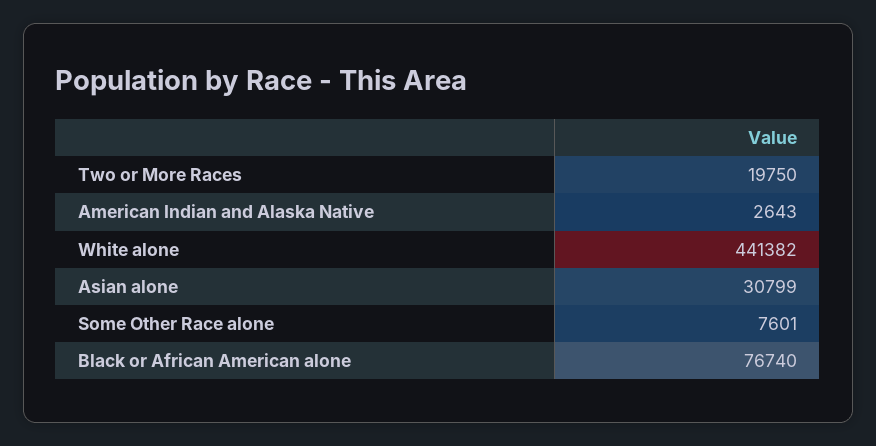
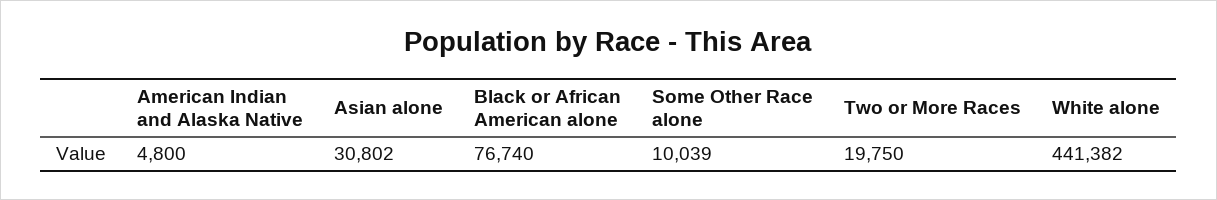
  {
    "Two or More Races": 19750,
-   "American Indian and Alaska Native": 2643,
+   "American Indian and Alaska Native": 4800,
    "White alone": 441382,
-   "Asian alone": 30799,
+   "Asian alone": 30802,
-   "Some Other Race alone": 7601,
+   "Some Other Race alone": 10039,
    "Black or African American alone": 76740
  }

